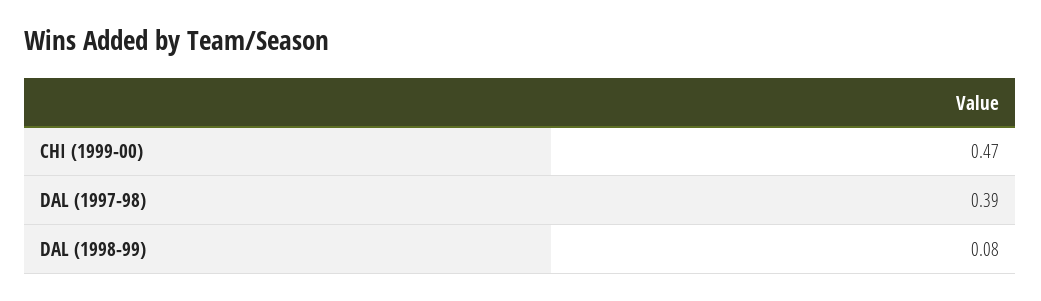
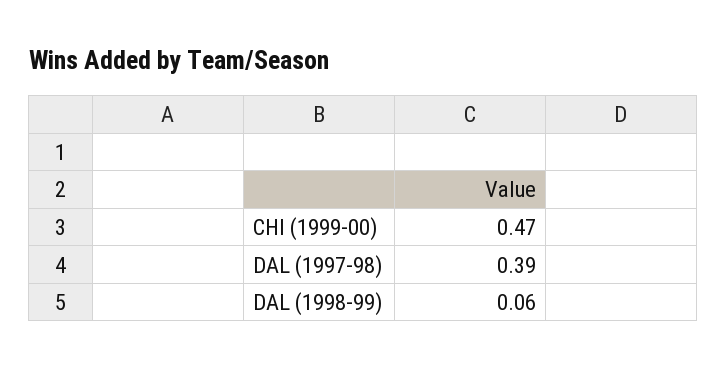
  {
    "CHI (1999-00)": 0.47,
    "DAL (1997-98)": 0.39,
-   "DAL (1998-99)": 0.08
+   "DAL (1998-99)": 0.06
  }

